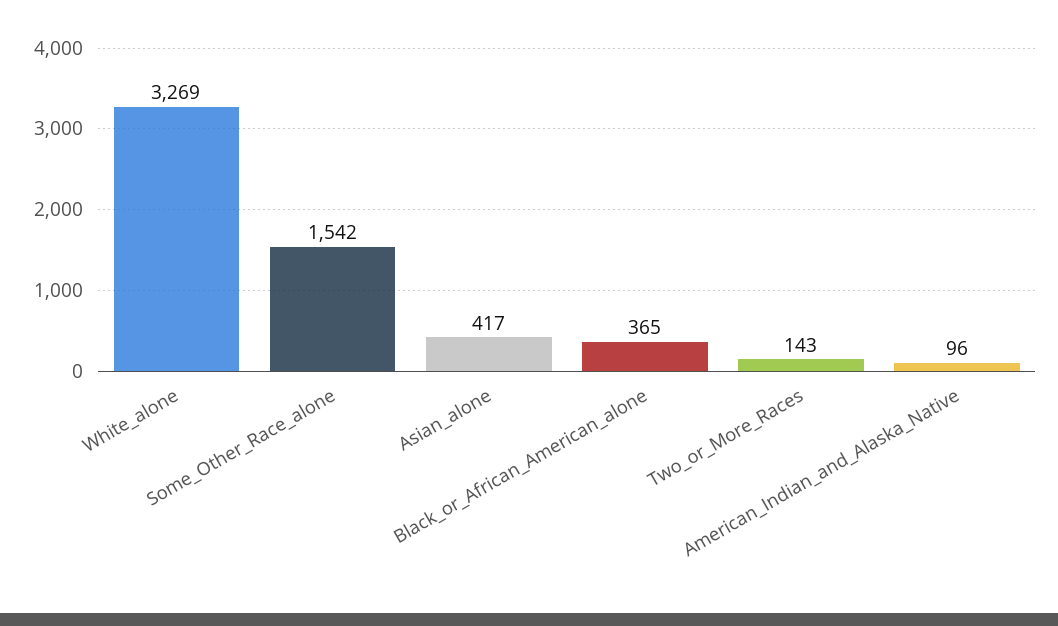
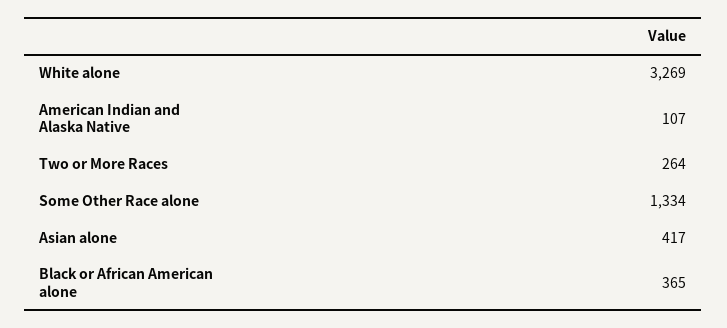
  {
    "White_alone": 3269,
-   "Some_Other_Race_alone": 1542,
+   "Some_Other_Race_alone": 1334,
    "Asian_alone": 417,
    "Black_or_African_American_alone": 365,
-   "Two_or_More_Races": 143,
+   "Two_or_More_Races": 264,
-   "American_Indian_and_Alaska_Native": 96
+   "American_Indian_and_Alaska_Native": 107
  }

